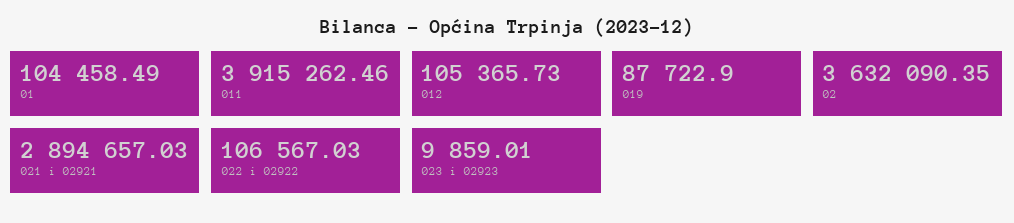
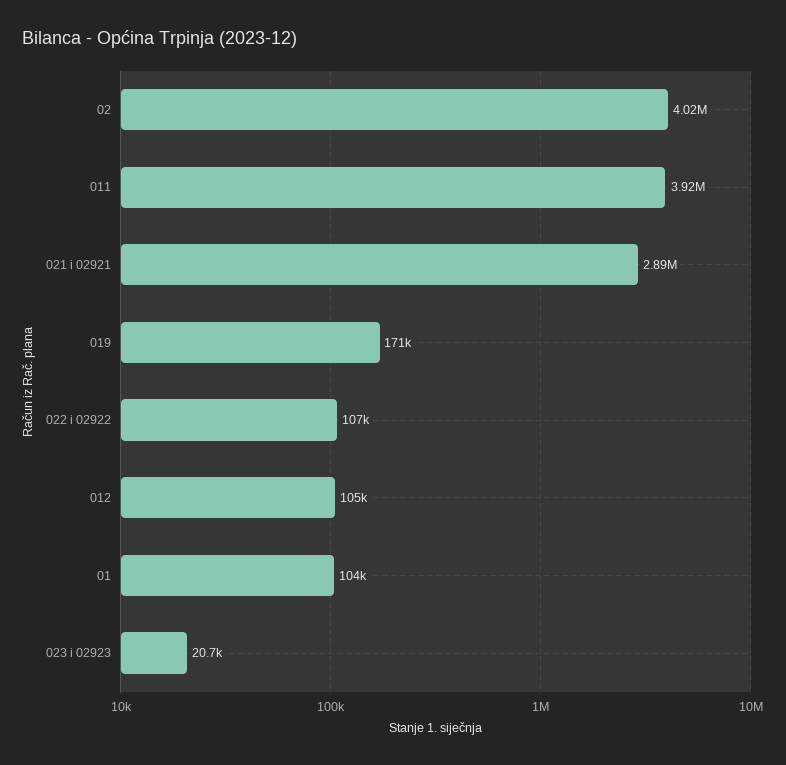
  {
    "01": 104458.49,
    "011": 3915262.46,
    "012": 105365.73,
-   "019": 87722.9,
+   "019": 171000,
-   "02": 3632090.35,
+   "02": 4020000,
    "021 i 02921": 2894657.03,
    "022 i 02922": 106567.03,
-   "023 i 02923": 9859.01
+   "023 i 02923": 20700
  }

